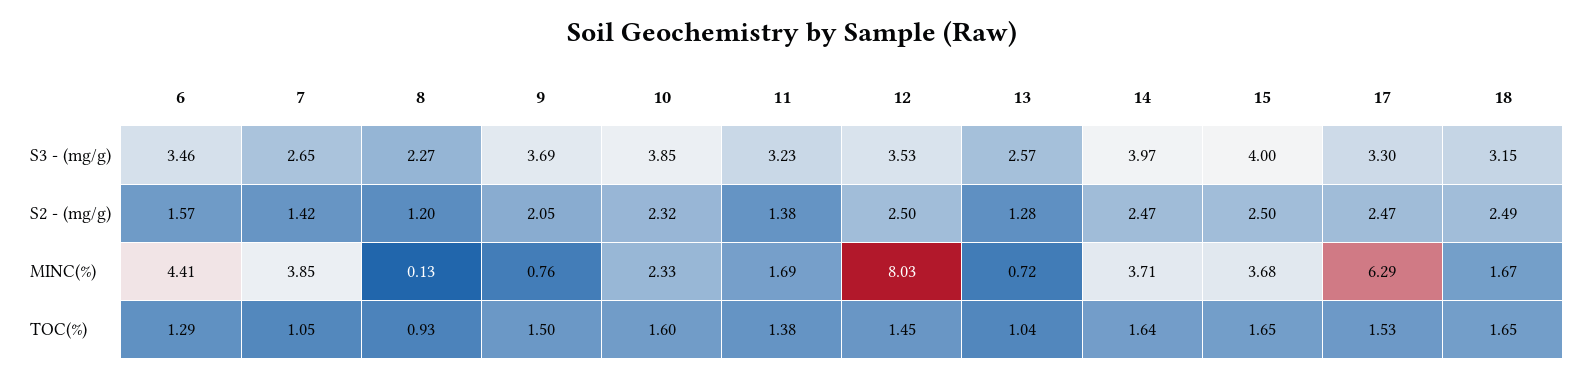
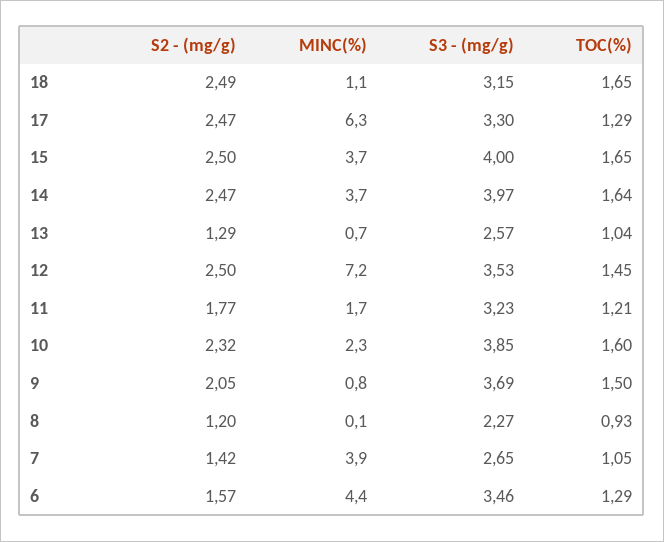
  {
    "6": {
      "S3 - (mg/g)": 3.46,
      "S2 - (mg/g)": 1.57,
      "MINC(%)": 4.41,
      "TOC(%)": 1.29
    },
    "7": {
      "S3 - (mg/g)": 2.65,
      "S2 - (mg/g)": 1.42,
      "MINC(%)": 3.85,
      "TOC(%)": 1.05
    },
    "8": {
      "S3 - (mg/g)": 2.27,
      "S2 - (mg/g)": 1.2,
      "MINC(%)": 0.13,
      "TOC(%)": 0.93
    },
    "9": {
      "S3 - (mg/g)": 3.69,
      "S2 - (mg/g)": 2.05,
      "MINC(%)": 0.76,
      "TOC(%)": 1.5
    },
    "10": {
      "S3 - (mg/g)": 3.85,
      "S2 - (mg/g)": 2.32,
      "MINC(%)": 2.33,
      "TOC(%)": 1.6
    },
    "11": {
      "S3 - (mg/g)": 3.23,
-     "S2 - (mg/g)": 1.38,
+     "S2 - (mg/g)": 1.77,
      "MINC(%)": 1.69,
-     "TOC(%)": 1.38
+     "TOC(%)": 1.21
    },
    "12": {
      "S3 - (mg/g)": 3.53,
      "S2 - (mg/g)": 2.5,
-     "MINC(%)": 8.03,
+     "MINC(%)": 7.2,
      "TOC(%)": 1.45
    },
    "13": {
      "S3 - (mg/g)": 2.57,
-     "S2 - (mg/g)": 1.28,
+     "S2 - (mg/g)": 1.29,
      "MINC(%)": 0.72,
      "TOC(%)": 1.04
    },
    "14": {
      "S3 - (mg/g)": 3.97,
      "S2 - (mg/g)": 2.47,
      "MINC(%)": 3.71,
      "TOC(%)": 1.64
    },
    "15": {
      "S3 - (mg/g)": 4,
      "S2 - (mg/g)": 2.5,
      "MINC(%)": 3.68,
      "TOC(%)": 1.65
    },
    "17": {
      "S3 - (mg/g)": 3.3,
      "S2 - (mg/g)": 2.47,
      "MINC(%)": 6.29,
-     "TOC(%)": 1.53
+     "TOC(%)": 1.29
    },
    "18": {
      "S3 - (mg/g)": 3.15,
      "S2 - (mg/g)": 2.49,
-     "MINC(%)": 1.67,
+     "MINC(%)": 1.1,
      "TOC(%)": 1.65
    }
  }

